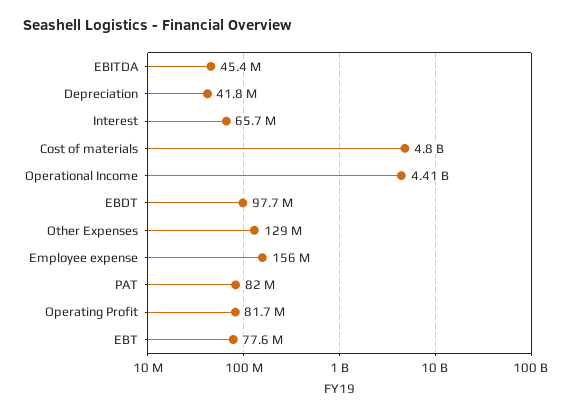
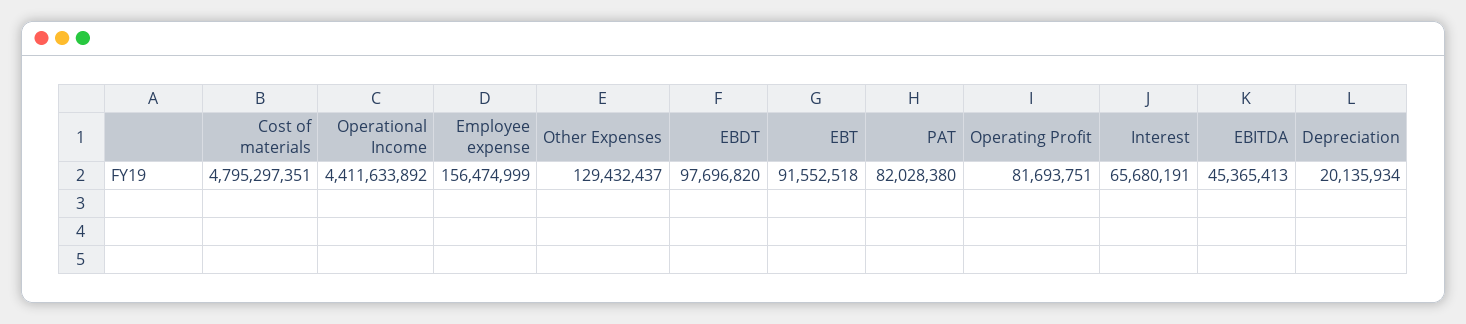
  {
    "EBITDA": 45365413,
-   "Depreciation": 41800000,
+   "Depreciation": 20135934,
    "Interest": 65680191,
    "Cost of materials": 4795297351,
    "Operational Income": 4411633892,
    "EBDT": 97696820,
    "Other Expenses": 129432437,
    "Employee expense": 156474999,
    "PAT": 82028380,
    "Operating Profit": 81693751,
-   "EBT": 77600000
+   "EBT": 91552518
  }

